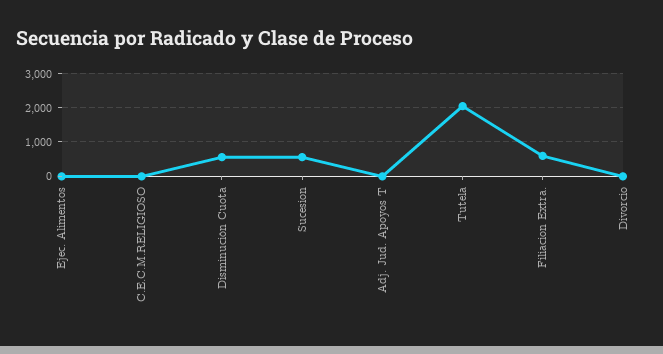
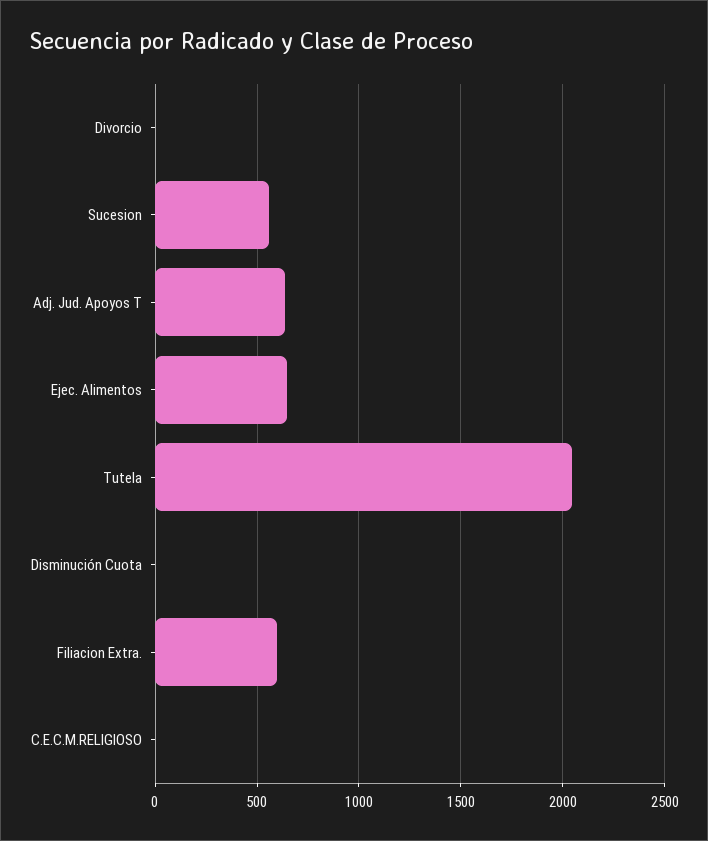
  {
-   "Ejec. Alimentos": 0,
+   "Ejec. Alimentos": 650,
    "C.E.C.M.RELIGIOSO": 0,
-   "Disminución Cuota": 600,
+   "Disminución Cuota": 0,
    "Sucesion": 550,
-   "Adj. Jud. Apoyos T": 0,
+   "Adj. Jud. Apoyos T": 650,
    "Tutela": 2050,
    "Filiacion Extra.": 600,
    "Divorcio": 0
  }

